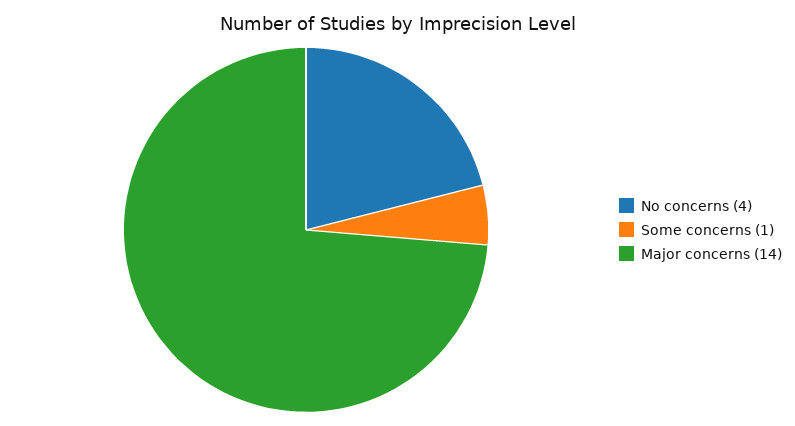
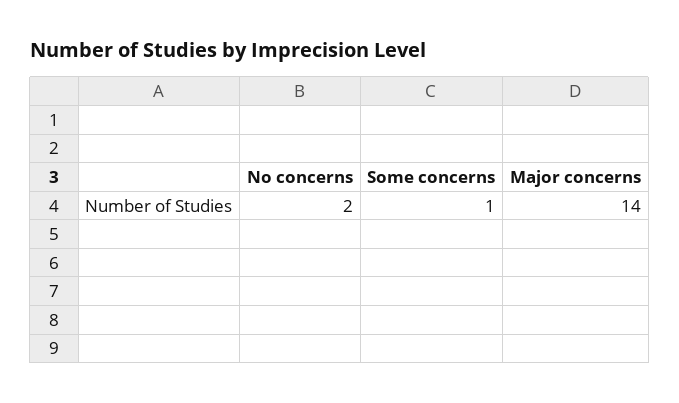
  {
-   "No concerns": 4,
+   "No concerns": 2,
    "Some concerns": 1,
    "Major concerns": 14
  }

